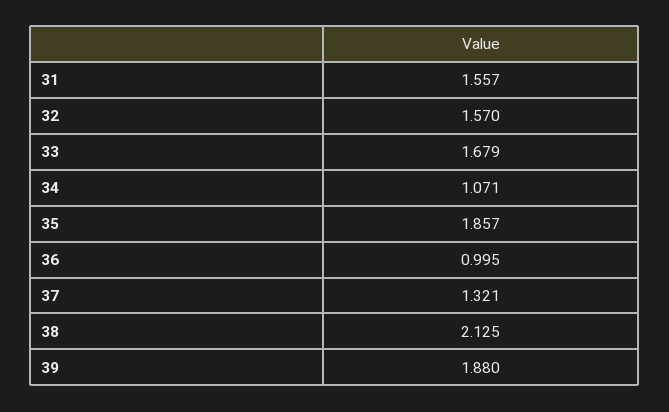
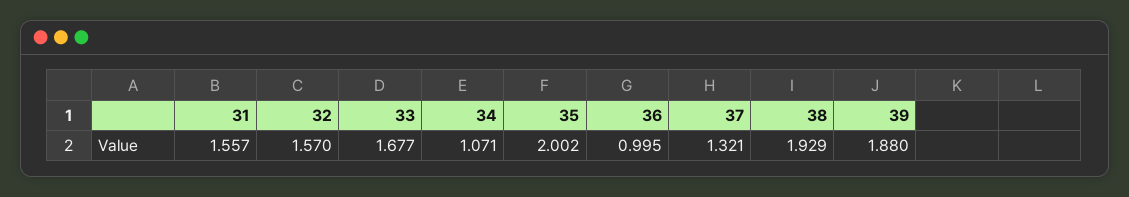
  {
    "31": 1.557,
    "32": 1.57,
-   "33": 1.679,
+   "33": 1.677,
    "34": 1.071,
-   "35": 1.857,
+   "35": 2.002,
    "36": 0.995,
    "37": 1.321,
-   "38": 2.125,
+   "38": 1.929,
    "39": 1.88
  }

